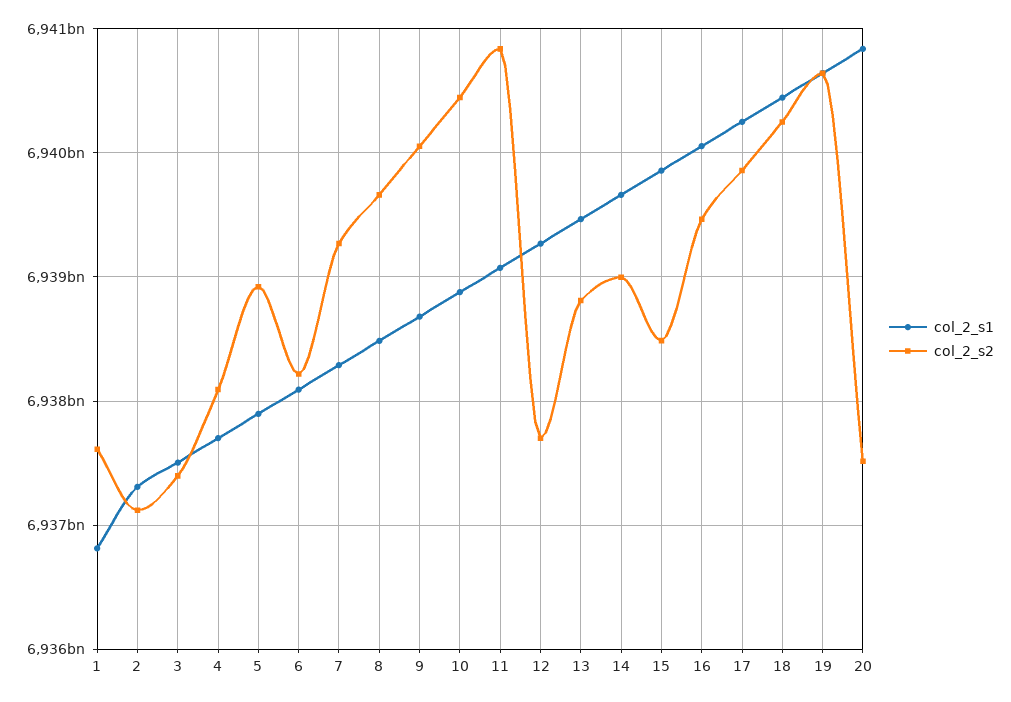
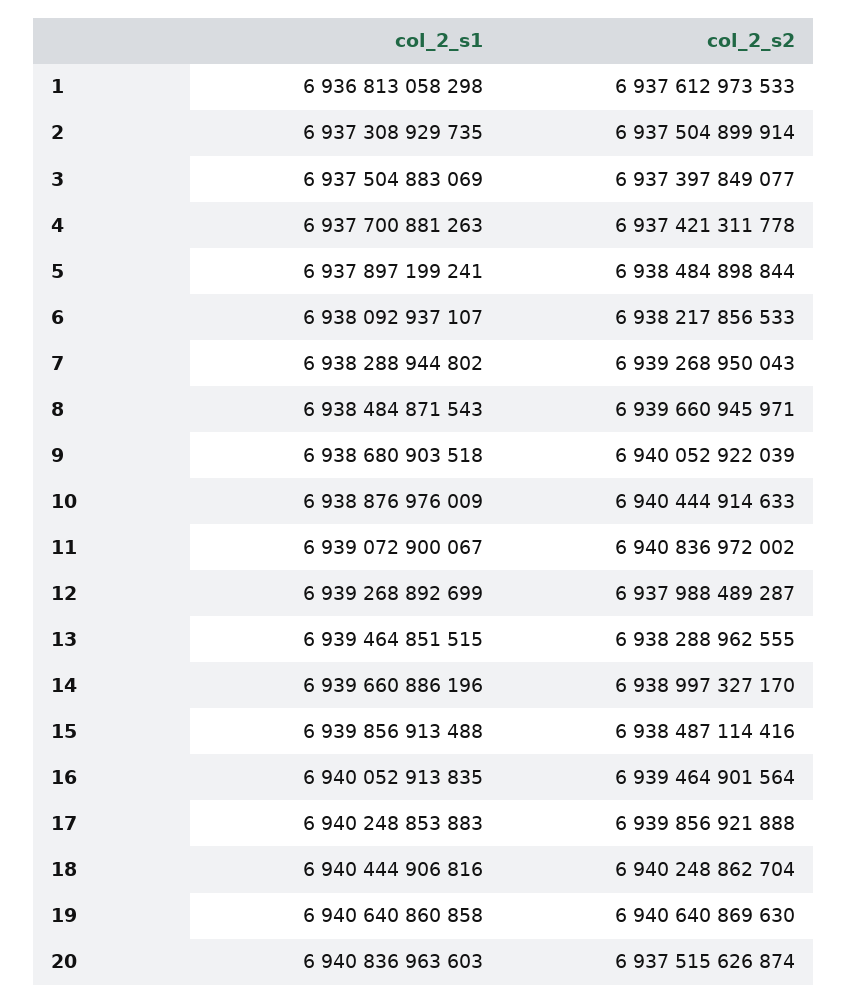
  {
    "col_2_s1": {
      "1": 6936813058298,
      "2": 6937308929735,
      "3": 6937504883069,
      "4": 6937700881263,
      "5": 6937897199241,
      "6": 6938092937107,
      "7": 6938288944802,
      "8": 6938484871543,
      "9": 6938680903518,
      "10": 6938876976009,
      "11": 6939072900067,
      "12": 6939268892699,
      "13": 6939464851515,
      "14": 6939660886196,
      "15": 6939856913488,
      "16": 6940052913835,
      "17": 6940248853883,
      "18": 6940444906816,
      "19": 6940640860858,
      "20": 6940836963603
    },
    "col_2_s2": {
      "1": 6937612973533,
-     "2": 6937100000000,
+     "2": 6937504899914,
      "3": 6937397849077,
-     "4": 6938100000000,
+     "4": 6937421311778,
-     "5": 6938900000000,
+     "5": 6938484898844,
      "6": 6938217856533,
      "7": 6939268950043,
      "8": 6939660945971,
      "9": 6940052922039,
      "10": 6940444914633,
      "11": 6940836972002,
-     "12": 6937700000000,
+     "12": 6937988489287,
-     "13": 6938800000000,
+     "13": 6938288962555,
      "14": 6938997327170,
      "15": 6938487114416,
      "16": 6939464901564,
      "17": 6939856921888,
      "18": 6940248862704,
      "19": 6940640869630,
      "20": 6937515626874
    }
  }

